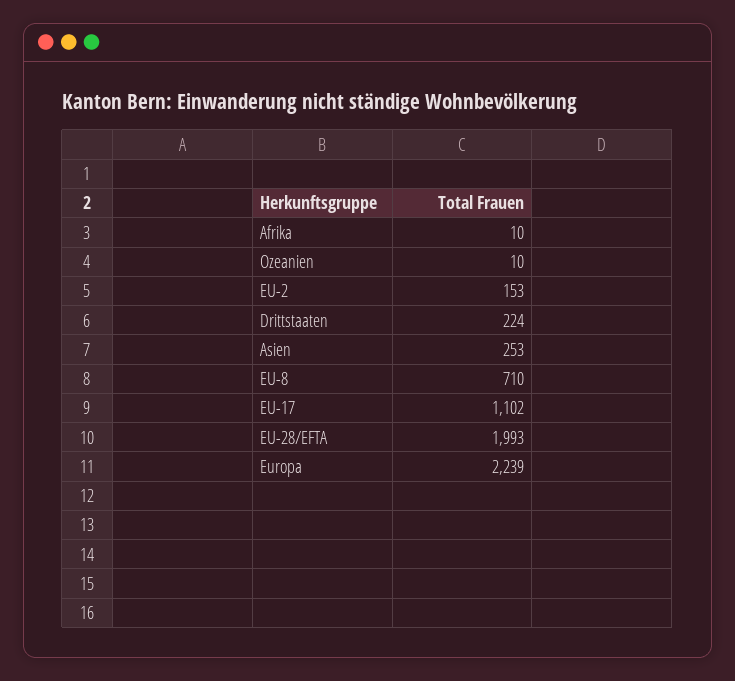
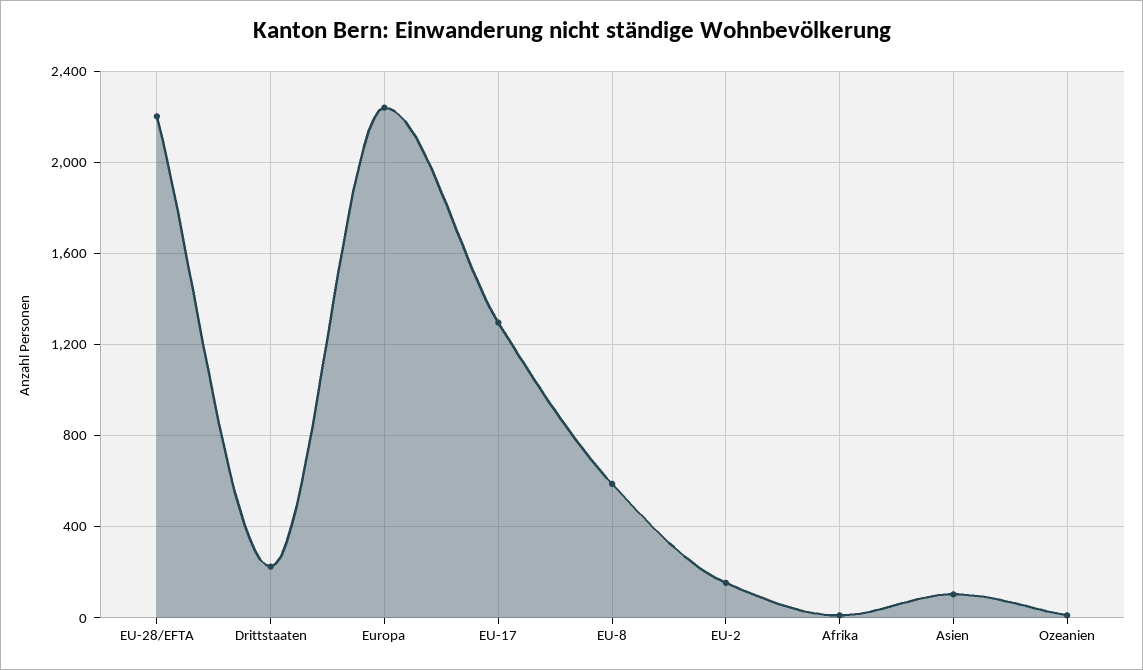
  {
    "Afrika": 10,
    "Ozeanien": 10,
    "EU-2": 153,
    "Drittstaaten": 224,
-   "Asien": 253,
+   "Asien": 100,
-   "EU-8": 710,
+   "EU-8": 600,
-   "EU-17": 1102,
+   "EU-17": 1300,
-   "EU-28/EFTA": 1993,
+   "EU-28/EFTA": 2200,
    "Europa": 2239
  }

